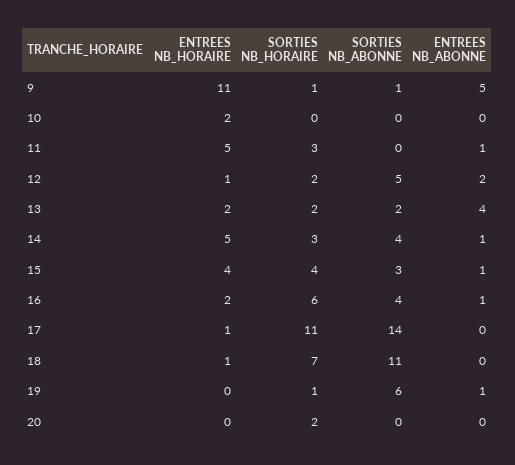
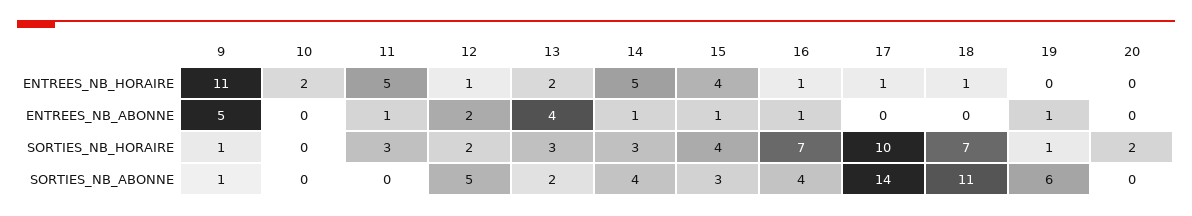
  {
    "ENTREES NB_HORAIRE": {
      "9": 11,
      "10": 2,
      "11": 5,
      "12": 1,
      "13": 2,
      "14": 5,
      "15": 4,
-     "16": 2,
+     "16": 1,
      "17": 1,
      "18": 1,
      "19": 0,
      "20": 0
    },
    "SORTIES NB_HORAIRE": {
      "9": 1,
      "10": 0,
      "11": 3,
      "12": 2,
-     "13": 2,
+     "13": 3,
      "14": 3,
      "15": 4,
-     "16": 6,
+     "16": 7,
-     "17": 11,
+     "17": 10,
      "18": 7,
      "19": 1,
      "20": 2
    },
    "SORTIES NB_ABONNE": {
      "9": 1,
      "10": 0,
      "11": 0,
      "12": 5,
      "13": 2,
      "14": 4,
      "15": 3,
      "16": 4,
      "17": 14,
      "18": 11,
      "19": 6,
      "20": 0
    },
    "ENTREES NB_ABONNE": {
      "9": 5,
      "10": 0,
      "11": 1,
      "12": 2,
      "13": 4,
      "14": 1,
      "15": 1,
      "16": 1,
      "17": 0,
      "18": 0,
      "19": 1,
      "20": 0
    }
  }

